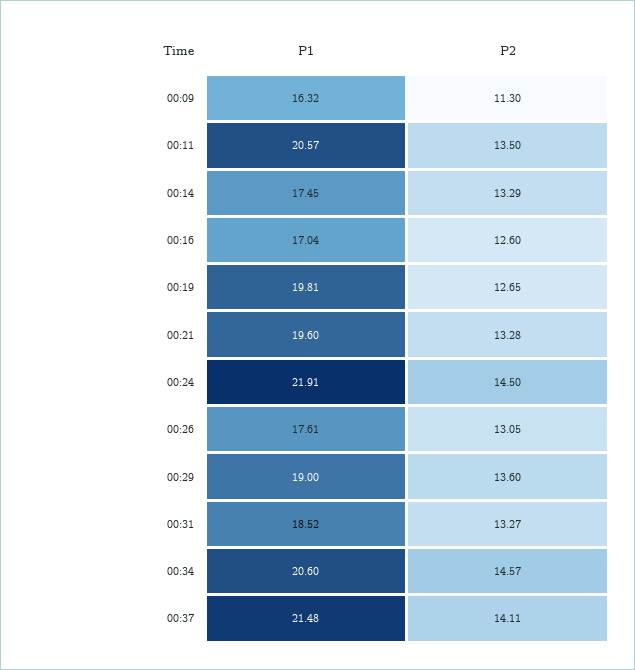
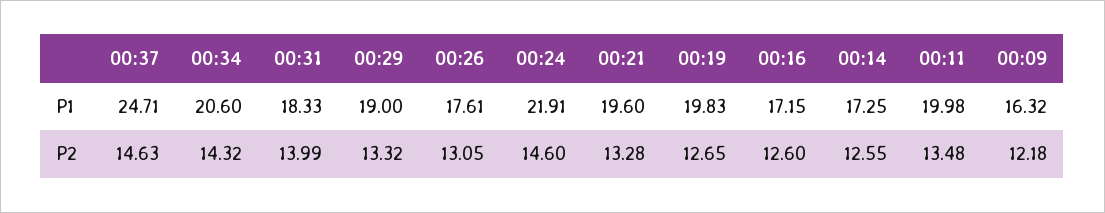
  {
    "P1": {
      "00:09": 16.32,
-     "00:11": 20.57,
+     "00:11": 19.98,
-     "00:14": 17.45,
+     "00:14": 17.25,
-     "00:16": 17.04,
+     "00:16": 17.15,
-     "00:19": 19.81,
+     "00:19": 19.83,
      "00:21": 19.6,
      "00:24": 21.91,
      "00:26": 17.61,
      "00:29": 19,
-     "00:31": 18.52,
+     "00:31": 18.33,
      "00:34": 20.6,
-     "00:37": 21.48
+     "00:37": 24.71
    },
    "P2": {
-     "00:09": 11.3,
+     "00:09": 12.18,
-     "00:11": 13.5,
+     "00:11": 13.48,
-     "00:14": 13.29,
+     "00:14": 12.55,
      "00:16": 12.6,
      "00:19": 12.65,
      "00:21": 13.28,
-     "00:24": 14.5,
+     "00:24": 14.6,
      "00:26": 13.05,
-     "00:29": 13.6,
+     "00:29": 13.32,
-     "00:31": 13.27,
+     "00:31": 13.99,
-     "00:34": 14.57,
+     "00:34": 14.32,
-     "00:37": 14.11
+     "00:37": 14.63
    }
  }

